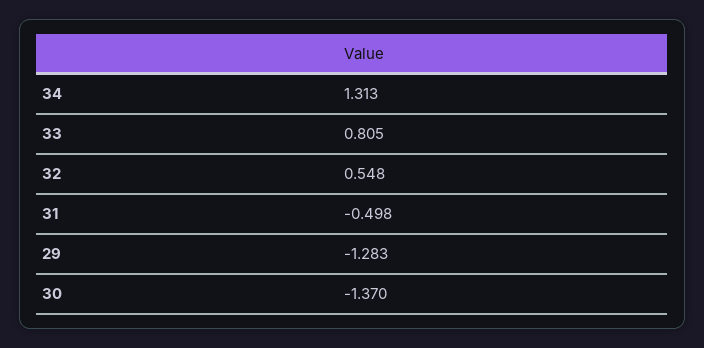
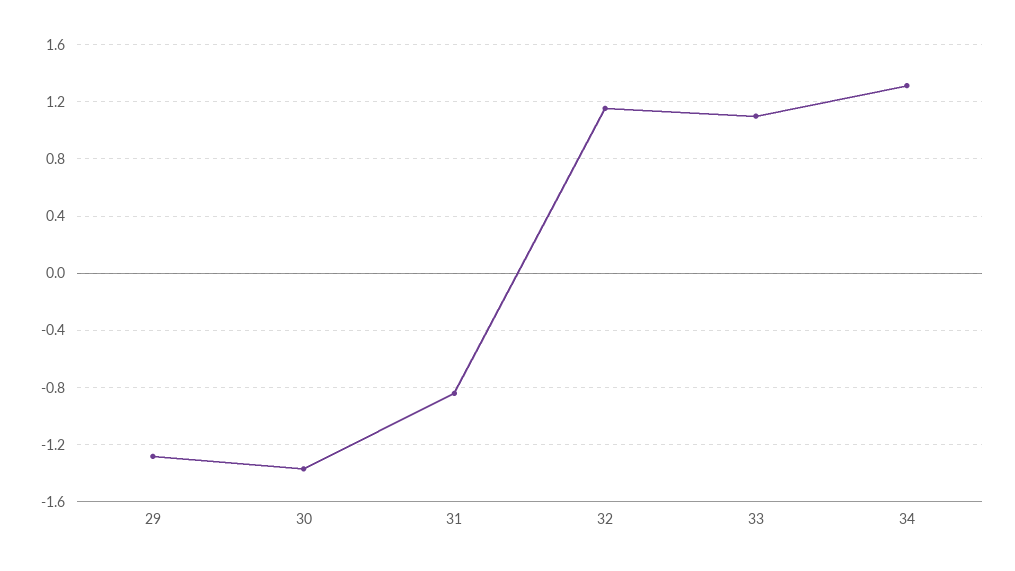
  {
    "34": 1.313,
-   "33": 0.805,
+   "33": 1.1,
-   "32": 0.548,
+   "32": 1.15,
-   "31": -0.498,
+   "31": -0.85,
    "29": -1.283,
    "30": -1.37
  }

